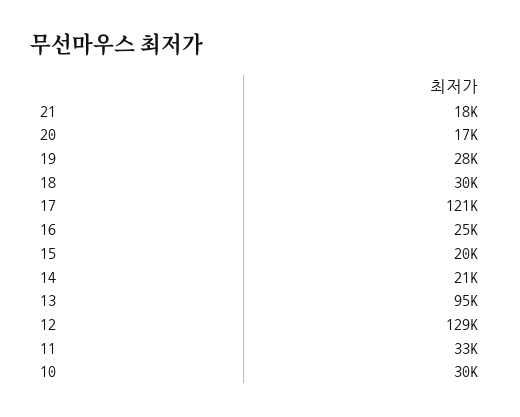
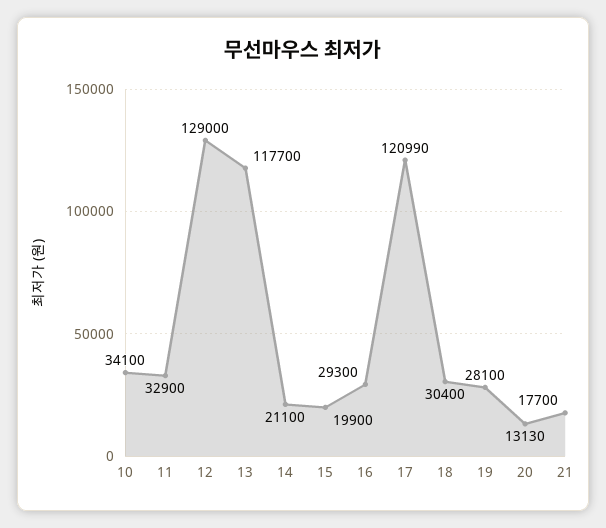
  {
    "21": 17700,
-   "20": 17000,
+   "20": 13130,
    "19": 28100,
    "18": 30400,
    "17": 120990,
-   "16": 25000,
+   "16": 29300,
    "15": 19900,
    "14": 21100,
-   "13": 95000,
+   "13": 117700,
    "12": 129000,
    "11": 32900,
-   "10": 30000
+   "10": 34100
  }

